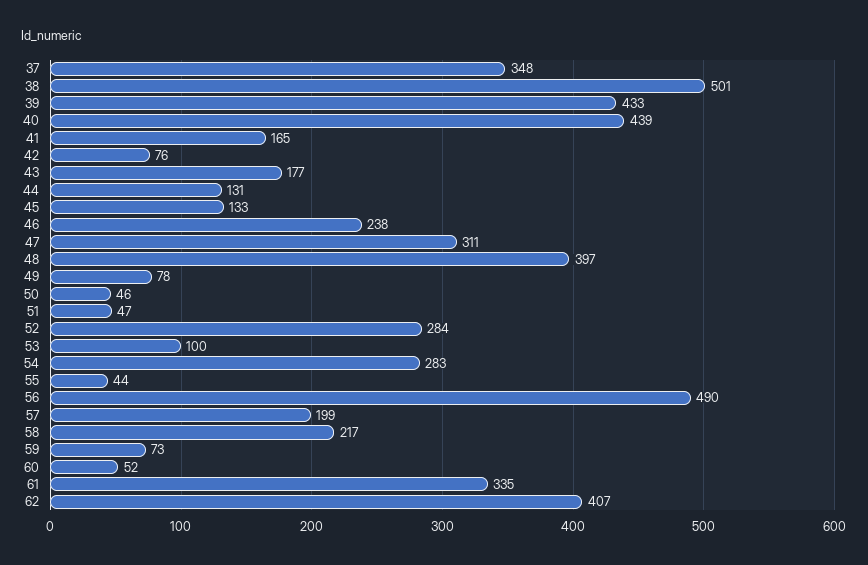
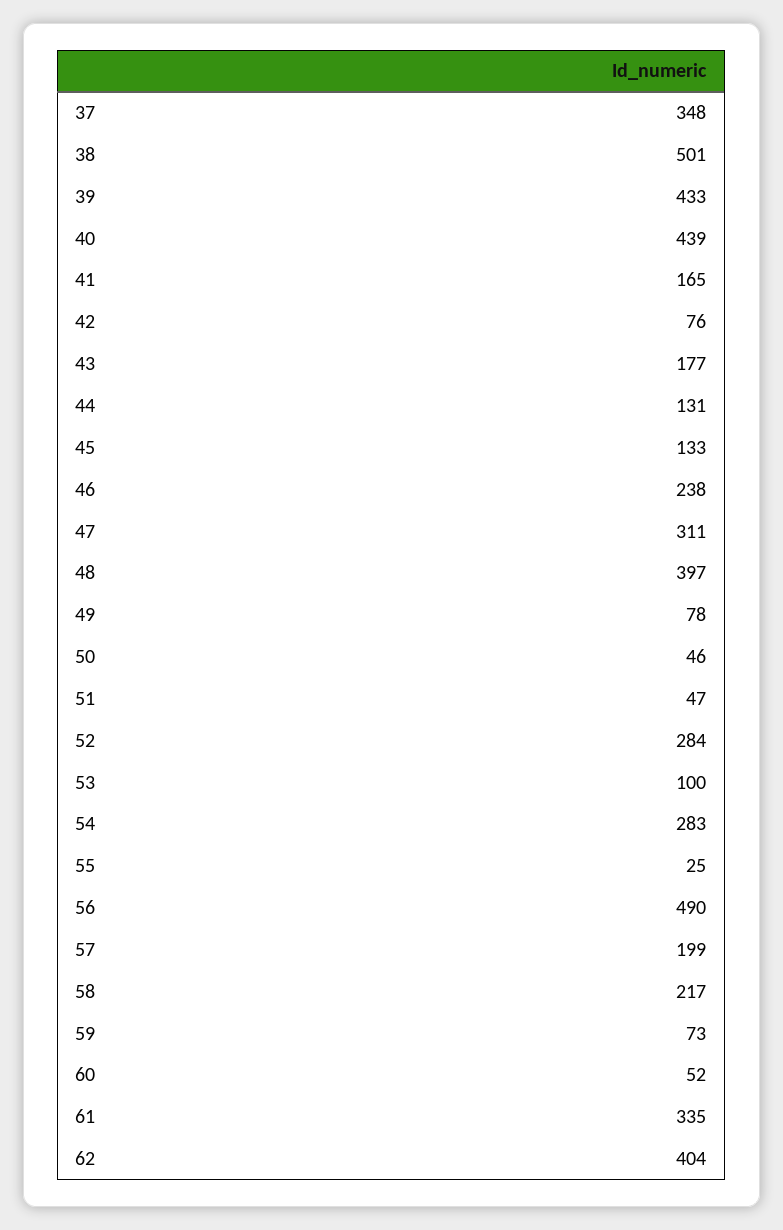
  {
    "37": 348,
    "38": 501,
    "39": 433,
    "40": 439,
    "41": 165,
    "42": 76,
    "43": 177,
    "44": 131,
    "45": 133,
    "46": 238,
    "47": 311,
    "48": 397,
    "49": 78,
    "50": 46,
    "51": 47,
    "52": 284,
    "53": 100,
    "54": 283,
-   "55": 44,
+   "55": 25,
    "56": 490,
    "57": 199,
    "58": 217,
    "59": 73,
    "60": 52,
    "61": 335,
-   "62": 407
+   "62": 404
  }

